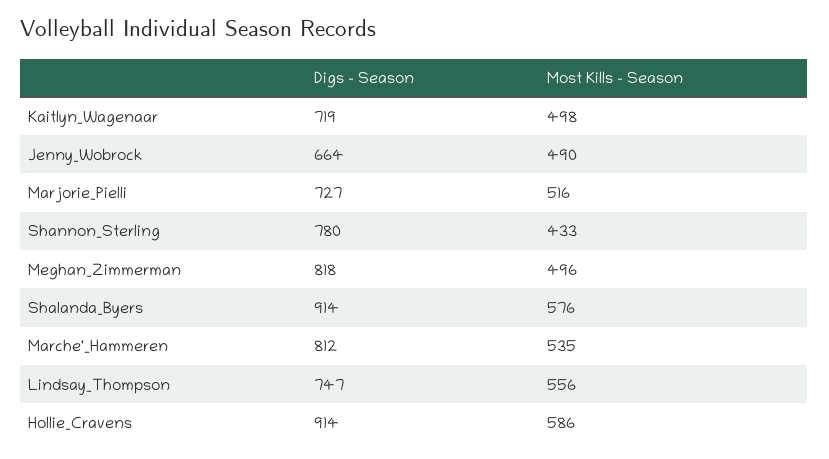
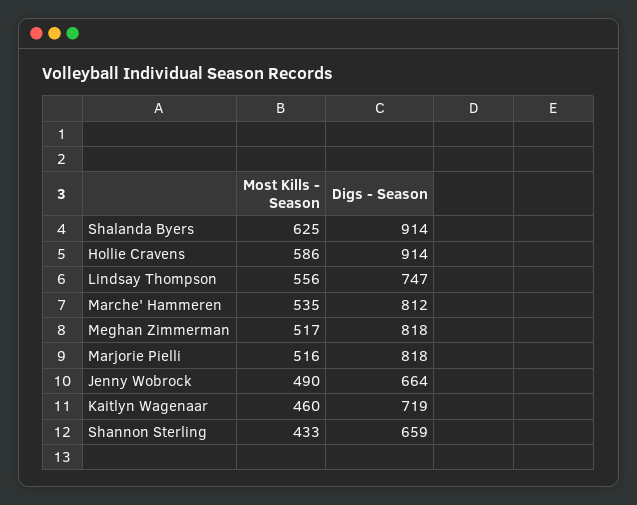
  {
    "Digs - Season": {
      "Kaitlyn_Wagenaar": 719,
      "Jenny_Wobrock": 664,
-     "Marjorie_Pielli": 727,
+     "Marjorie_Pielli": 818,
-     "Shannon_Sterling": 780,
+     "Shannon_Sterling": 659,
      "Meghan_Zimmerman": 818,
      "Shalanda_Byers": 914,
      "Marche'_Hammeren": 812,
      "Lindsay_Thompson": 747,
      "Hollie_Cravens": 914
    },
    "Most Kills - Season": {
-     "Kaitlyn_Wagenaar": 498,
+     "Kaitlyn_Wagenaar": 460,
      "Jenny_Wobrock": 490,
      "Marjorie_Pielli": 516,
      "Shannon_Sterling": 433,
-     "Meghan_Zimmerman": 496,
+     "Meghan_Zimmerman": 517,
-     "Shalanda_Byers": 576,
+     "Shalanda_Byers": 625,
      "Marche'_Hammeren": 535,
      "Lindsay_Thompson": 556,
      "Hollie_Cravens": 586
    }
  }

